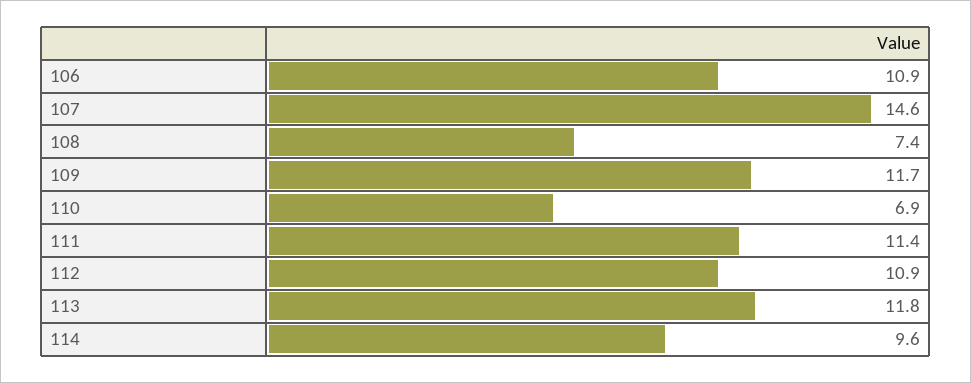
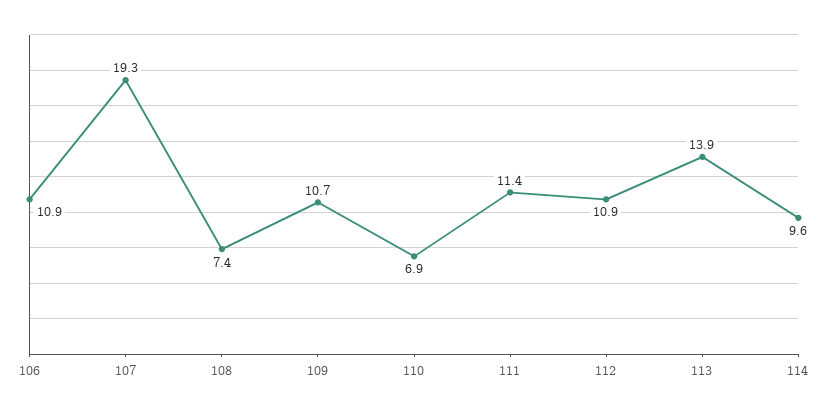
  {
    "106": 10.9,
-   "107": 14.6,
+   "107": 19.3,
    "108": 7.4,
-   "109": 11.7,
+   "109": 10.7,
    "110": 6.9,
    "111": 11.4,
    "112": 10.9,
-   "113": 11.8,
+   "113": 13.9,
    "114": 9.6
  }

